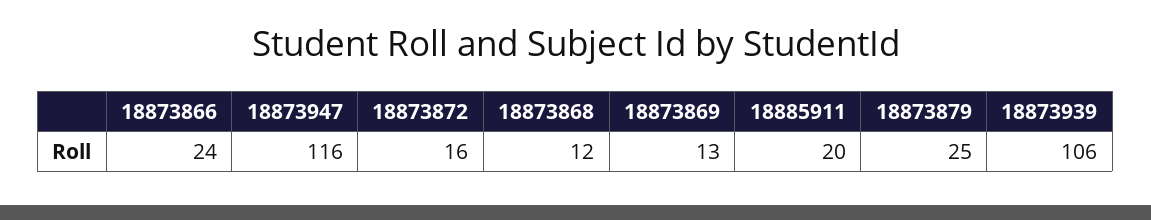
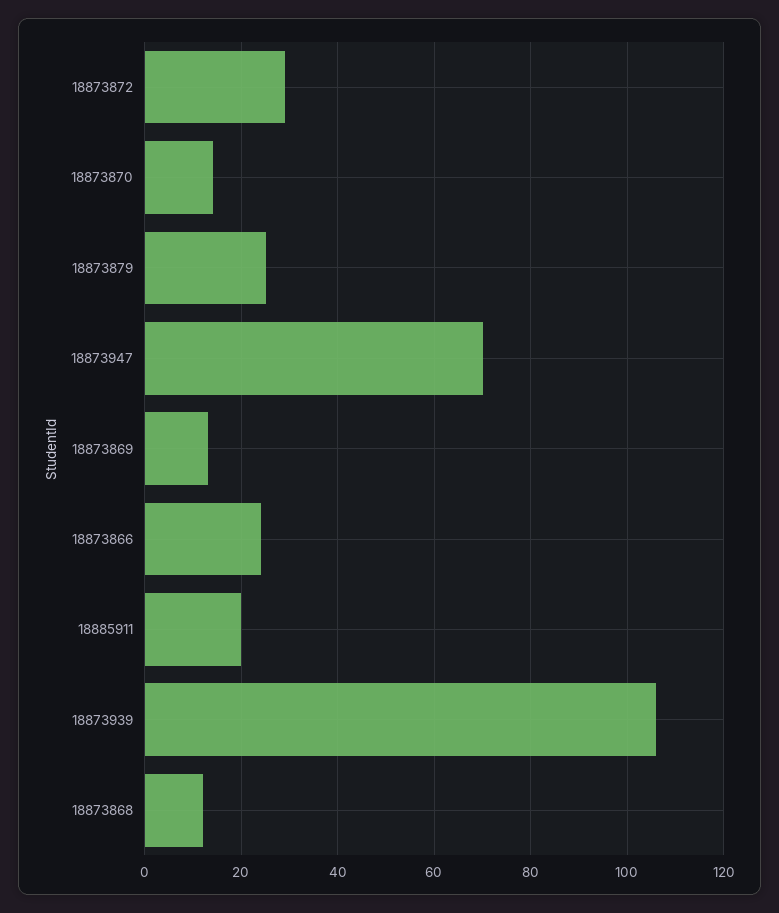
  {
    "18873866": 24,
-   "18873947": 116,
+   "18873947": 70,
-   "18873872": 16,
+   "18873872": 30,
    "18873868": 12,
    "18873869": 13,
    "18885911": 20,
    "18873879": 25,
-   "18873939": 106
+   "18873939": 106,
+   "18873870": 15
  }

